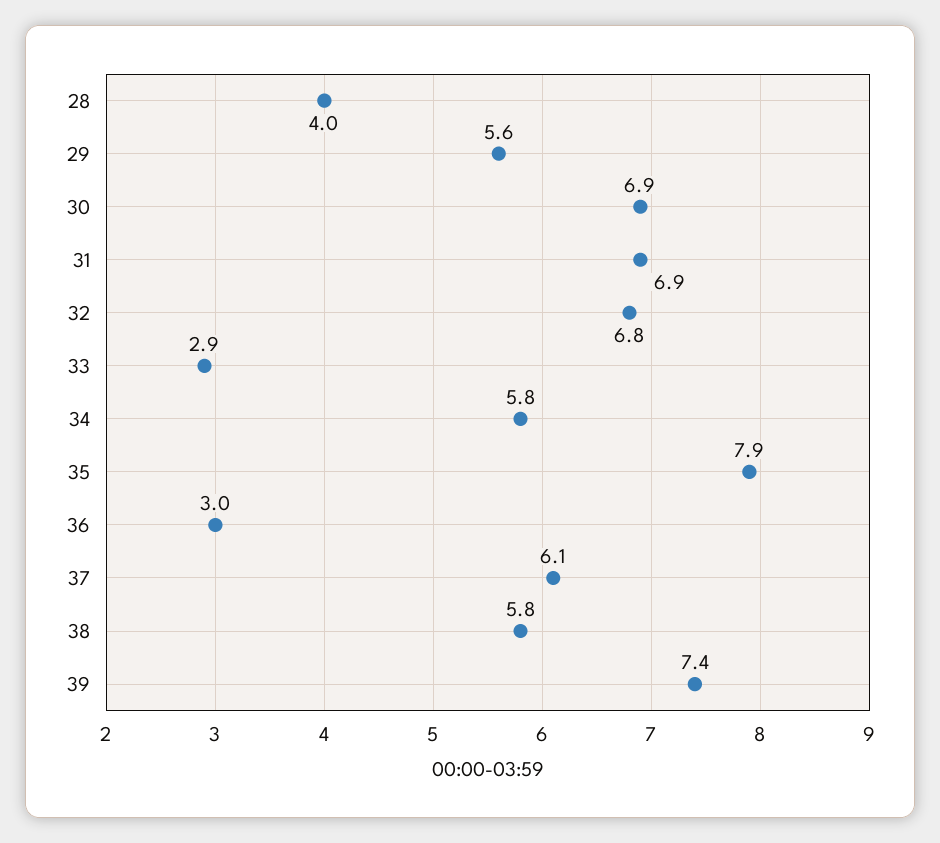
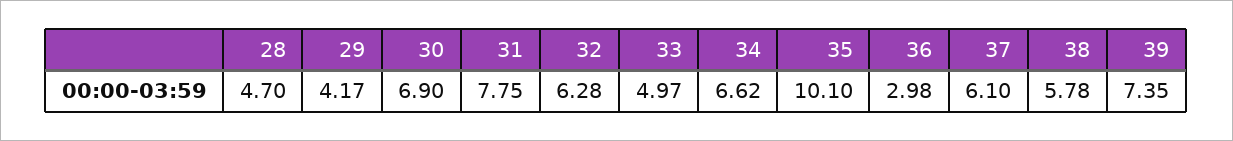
  {
-   "28": 4,
+   "28": 4.7,
-   "29": 5.6,
+   "29": 4.17,
    "30": 6.9,
-   "31": 6.9,
+   "31": 7.75,
-   "32": 6.8,
+   "32": 6.28,
-   "33": 2.9,
+   "33": 4.97,
-   "34": 5.8,
+   "34": 6.62,
-   "35": 7.9,
+   "35": 10.1,
    "36": 2.98,
    "37": 6.1,
    "38": 5.78,
    "39": 7.35
  }

